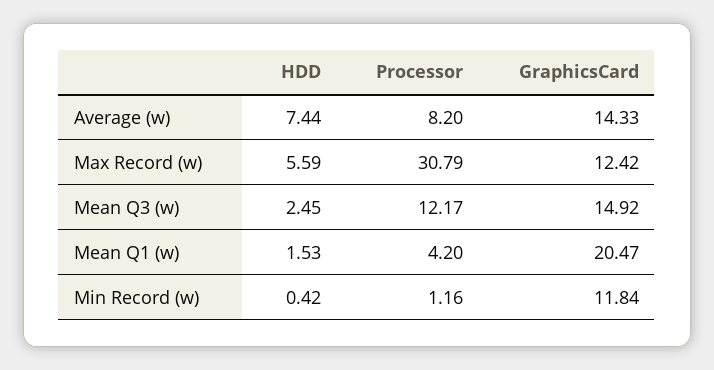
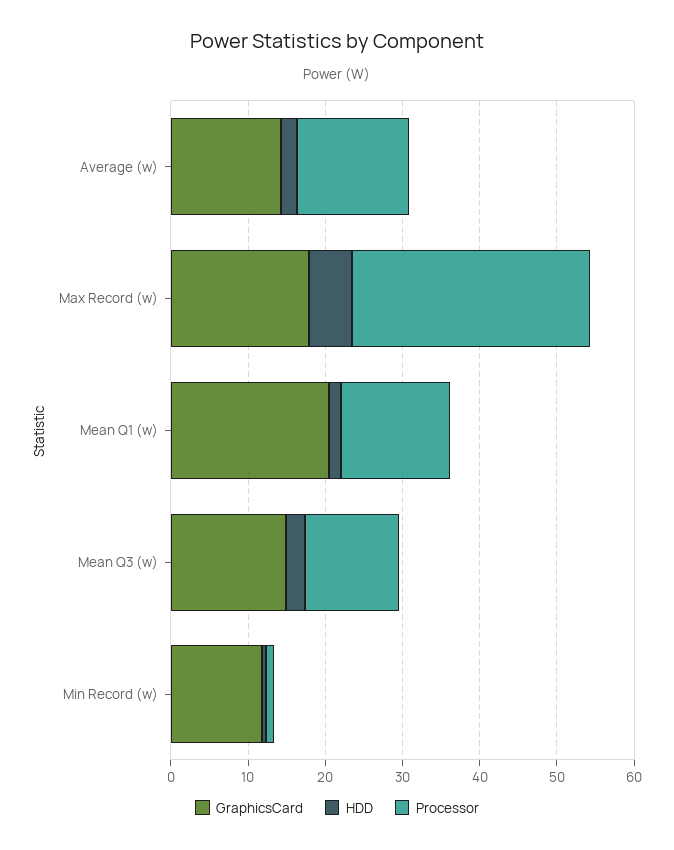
  {
    "HDD": {
-     "Average (w)": 7.44,
+     "Average (w)": 2,
      "Max Record (w)": 5.59,
      "Mean Q3 (w)": 2.45,
      "Mean Q1 (w)": 1.53,
      "Min Record (w)": 0.42
    },
    "Processor": {
-     "Average (w)": 8.2,
+     "Average (w)": 14,
      "Max Record (w)": 30.79,
      "Mean Q3 (w)": 12.17,
-     "Mean Q1 (w)": 4.2,
+     "Mean Q1 (w)": 14,
      "Min Record (w)": 1.16
    },
    "GraphicsCard": {
      "Average (w)": 14.33,
-     "Max Record (w)": 12.42,
+     "Max Record (w)": 18,
      "Mean Q3 (w)": 14.92,
      "Mean Q1 (w)": 20.47,
      "Min Record (w)": 11.84
    }
  }

